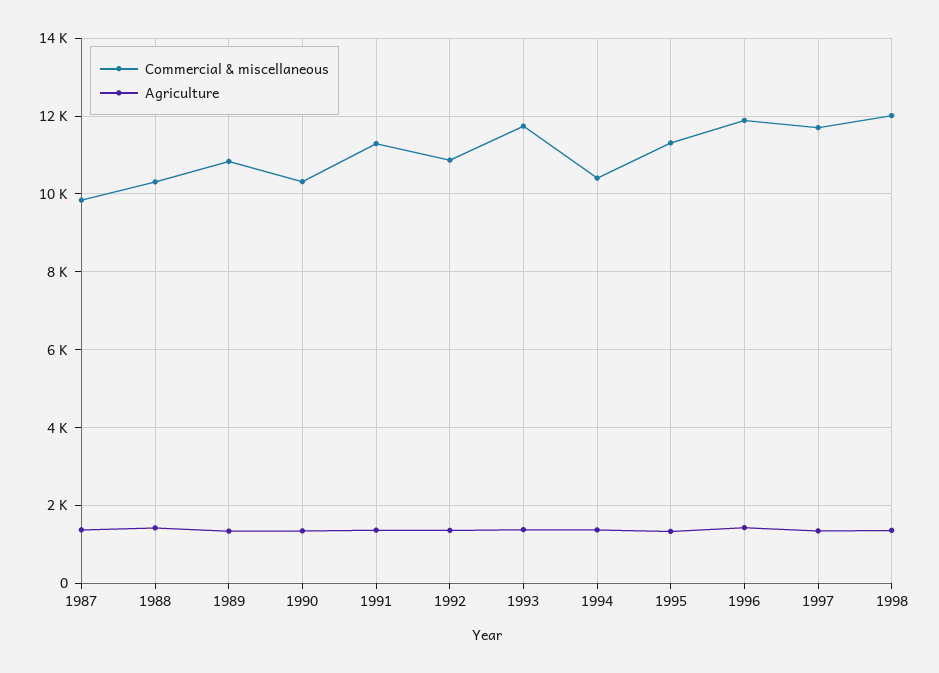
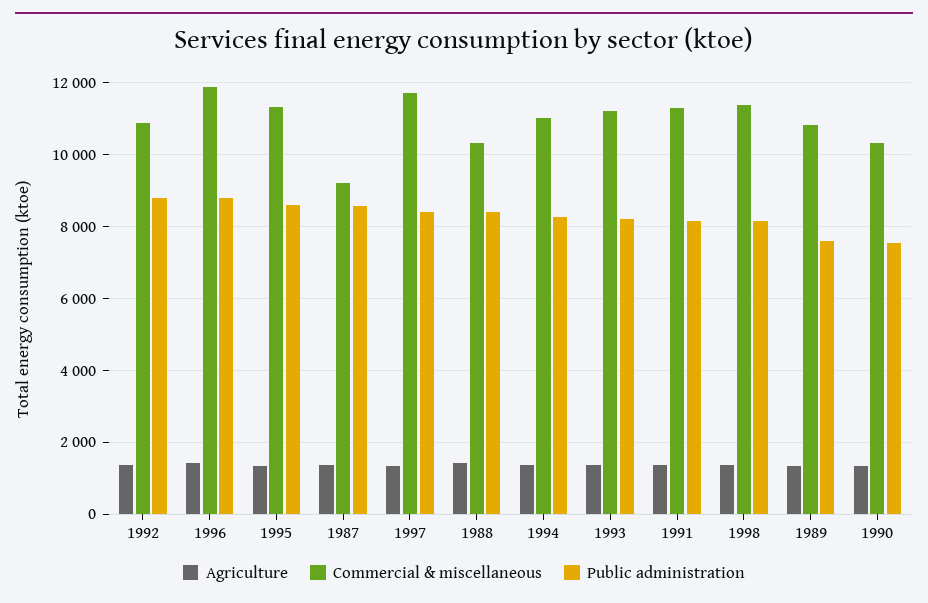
  {
    "Commercial & miscellaneous": {
-     "1987": 9800,
+     "1987": 9200,
      "1988": 10400,
      "1989": 10800,
      "1990": 10400,
      "1991": 11200,
      "1992": 10800,
-     "1993": 11800,
+     "1993": 11200,
-     "1994": 10400,
+     "1994": 11000,
      "1995": 11400,
      "1996": 11800,
      "1997": 11800,
-     "1998": 12000
+     "1998": 11400
    },
    "Agriculture": {
      "1987": 1400,
      "1988": 1400,
      "1989": 1400,
      "1990": 1400,
      "1991": 1400,
      "1992": 1400,
      "1993": 1400,
      "1994": 1400,
      "1995": 1400,
      "1996": 1400,
      "1997": 1400,
      "1998": 1400
-   }
+   },
+   "Public administration": {
+     "1992": 8800,
+     "1996": 8800,
+     "1995": 8600,
+     "1987": 8600,
+     "1997": 8400,
+     "1988": 8400,
+     "1994": 8200,
+     "1993": 8200,
+     "1991": 8200,
+     "1998": 8200,
+     "1989": 7600,
+     "1990": 7600
+   }
  }

